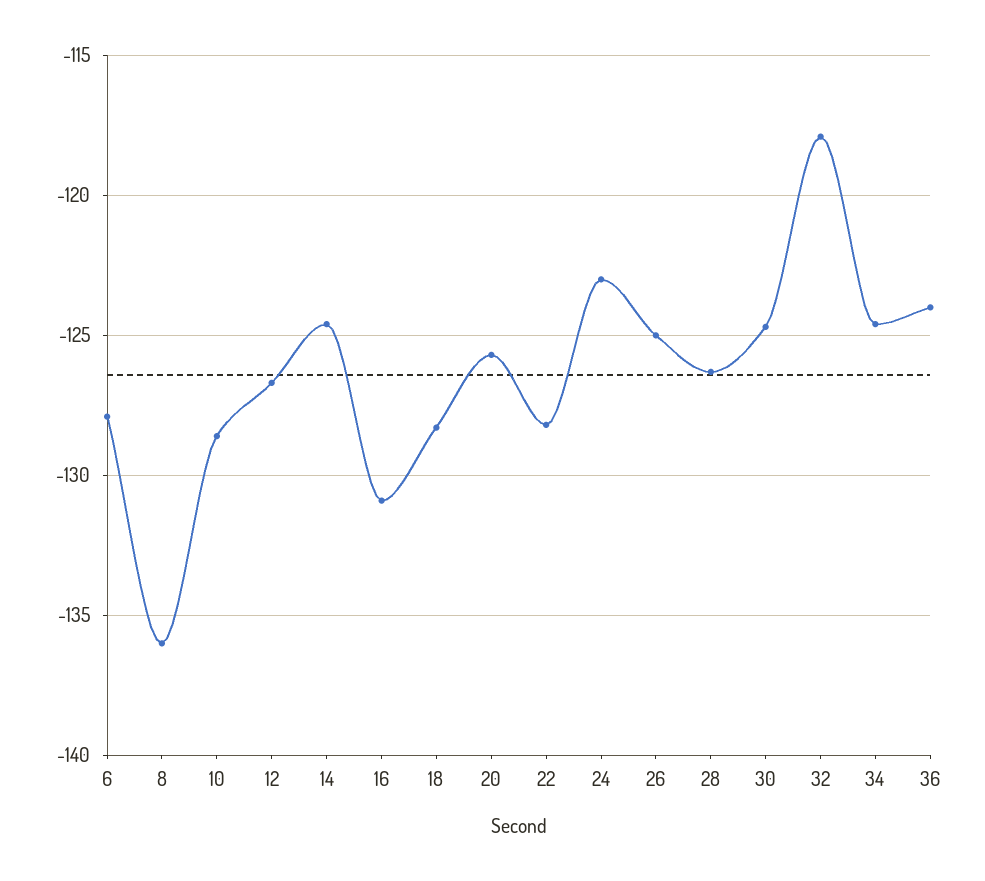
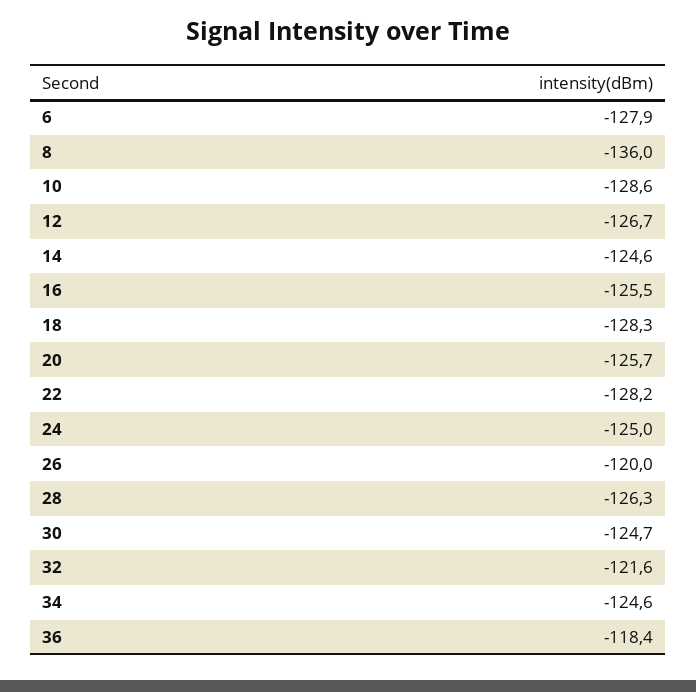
  {
    "6": -127.9,
    "8": -136,
    "10": -128.6,
    "12": -126.7,
    "14": -124.6,
-   "16": -131,
+   "16": -125.5,
    "18": -128.3,
    "20": -125.7,
    "22": -128.2,
-   "24": -123,
+   "24": -125,
-   "26": -125,
+   "26": -120,
    "28": -126.3,
    "30": -124.7,
-   "32": -118,
+   "32": -121.6,
    "34": -124.6,
-   "36": -124
+   "36": -118.4
  }

